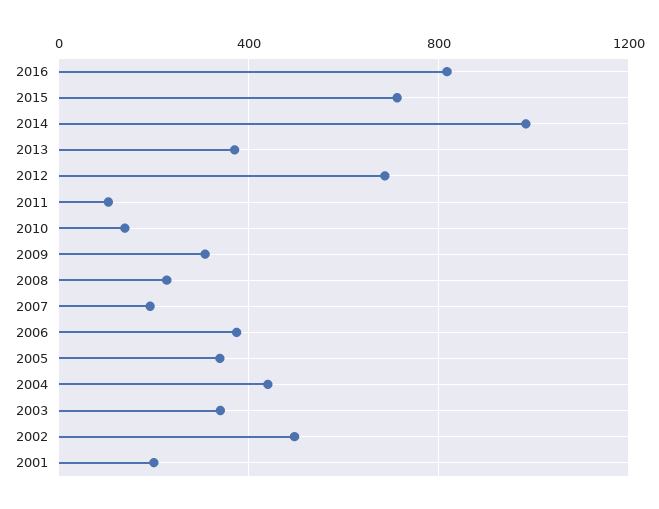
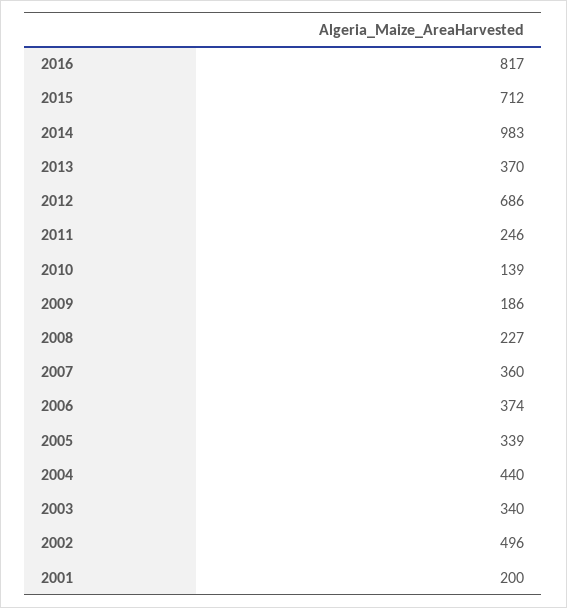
  {
    "2016": 817,
    "2015": 712,
    "2014": 983,
    "2013": 370,
    "2012": 686,
-   "2011": 100,
+   "2011": 246,
    "2010": 139,
-   "2009": 300,
+   "2009": 186,
    "2008": 227,
-   "2007": 200,
+   "2007": 360,
    "2006": 374,
    "2005": 339,
    "2004": 440,
    "2003": 340,
    "2002": 496,
    "2001": 200
  }

